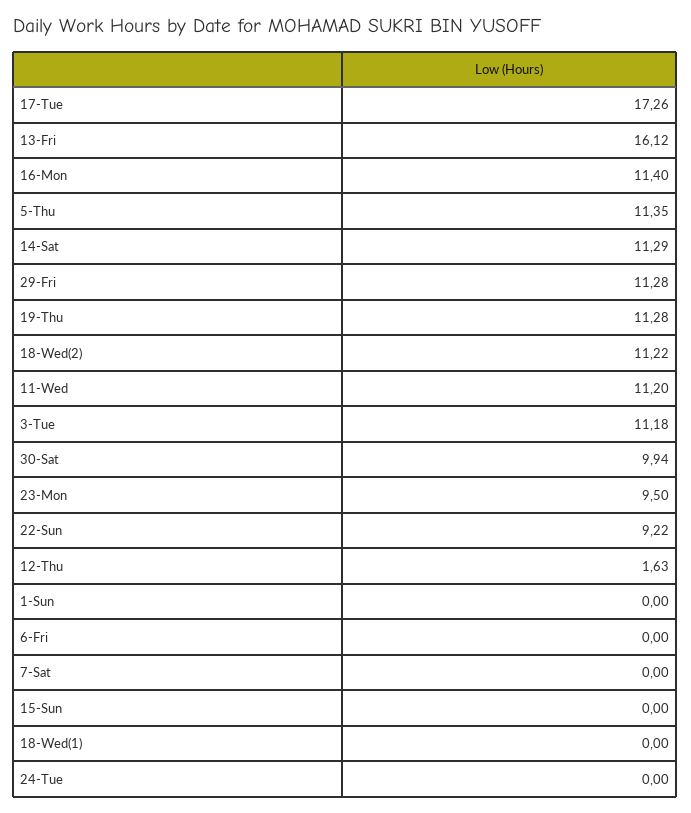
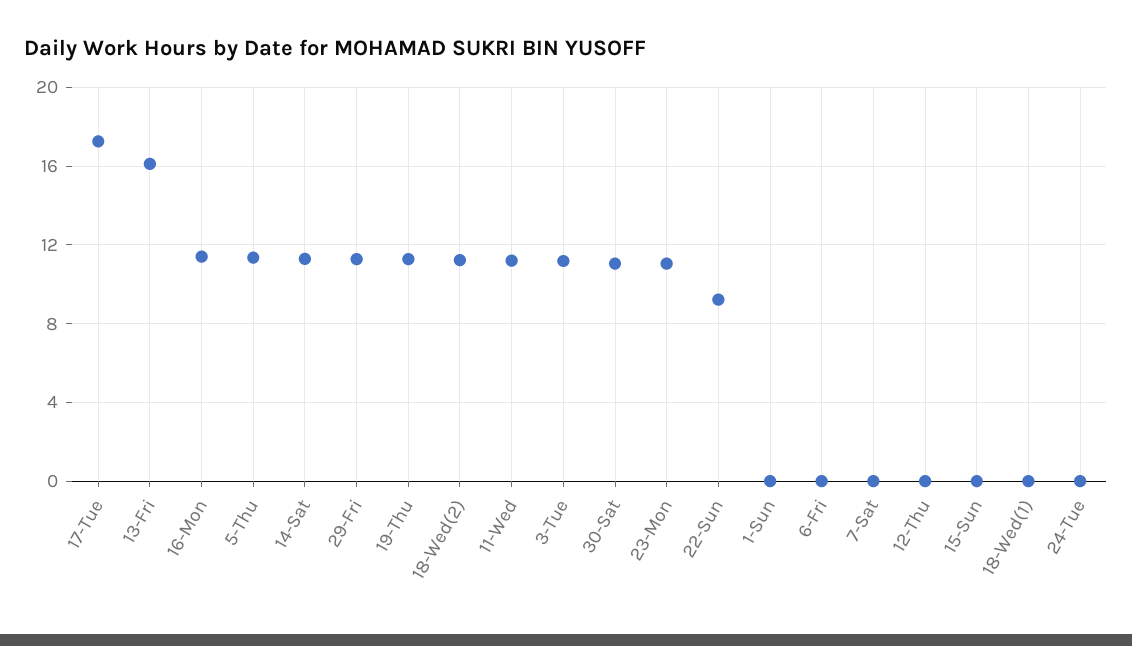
  {
    "17-Tue": 17.26,
    "13-Fri": 16.12,
    "16-Mon": 11.4,
    "5-Thu": 11.35,
    "14-Sat": 11.29,
    "29-Fri": 11.28,
    "19-Thu": 11.28,
    "18-Wed(2)": 11.22,
    "11-Wed": 11.2,
    "3-Tue": 11.18,
-   "30-Sat": 9.94,
+   "30-Sat": 11,
-   "23-Mon": 9.5,
+   "23-Mon": 11,
    "22-Sun": 9.22,
-   "12-Thu": 1.63,
+   "12-Thu": 0,
    "1-Sun": 0,
    "6-Fri": 0,
    "7-Sat": 0,
    "15-Sun": 0,
    "18-Wed(1)": 0,
    "24-Tue": 0
  }

